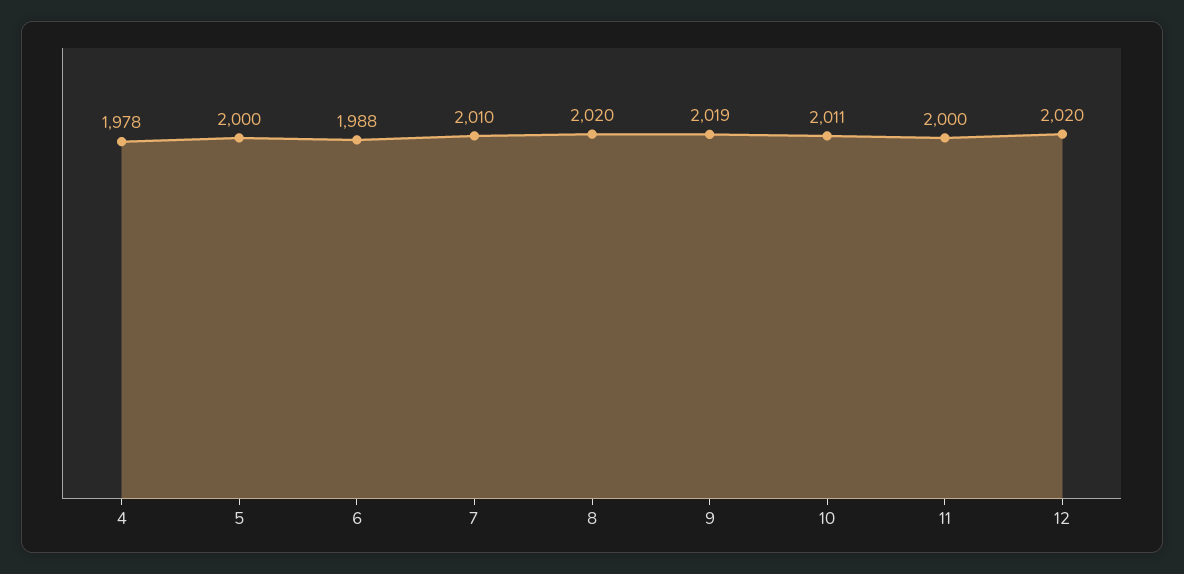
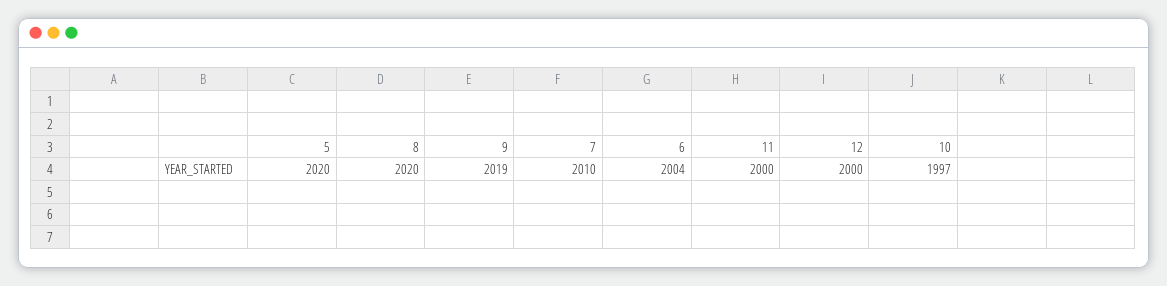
  {
-   "4": 1978,
-   "5": 2000,
+   "5": 2020,
-   "6": 1988,
+   "6": 2004,
    "7": 2010,
    "8": 2020,
    "9": 2019,
-   "10": 2011,
+   "10": 1997,
    "11": 2000,
-   "12": 2020
+   "12": 2000
  }

